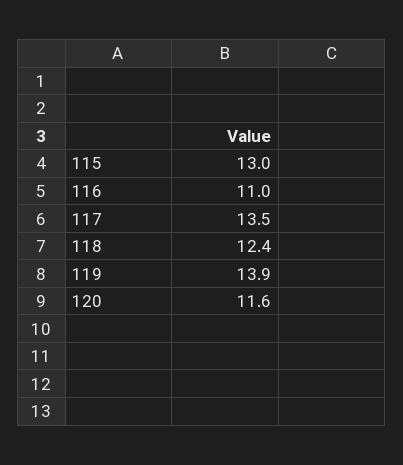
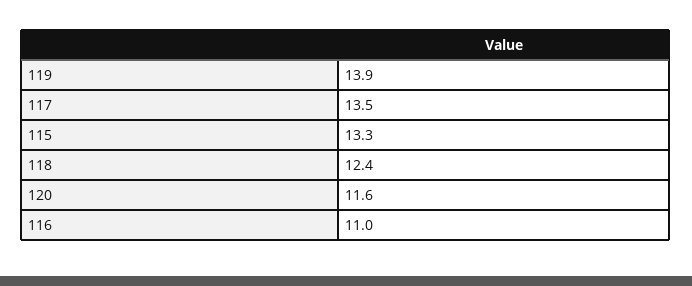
  {
-   "115": 13,
+   "115": 13.3,
    "116": 11,
    "117": 13.5,
    "118": 12.4,
    "119": 13.9,
    "120": 11.6
  }

